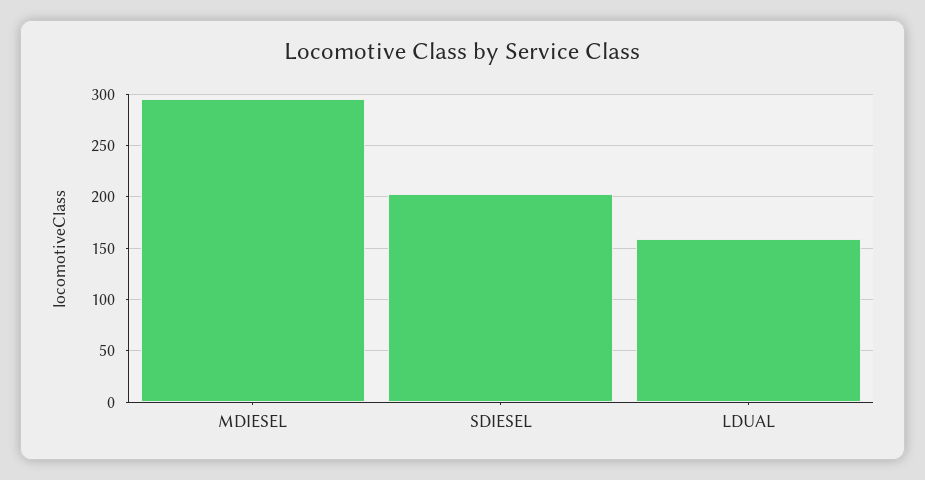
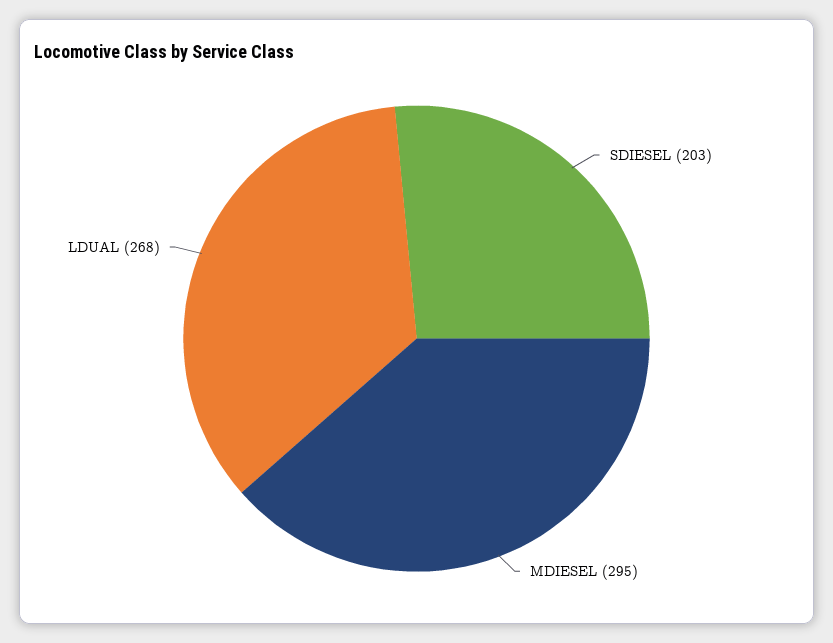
  {
    "MDIESEL": 295,
    "SDIESEL": 203,
-   "LDUAL": 160
+   "LDUAL": 268
  }

